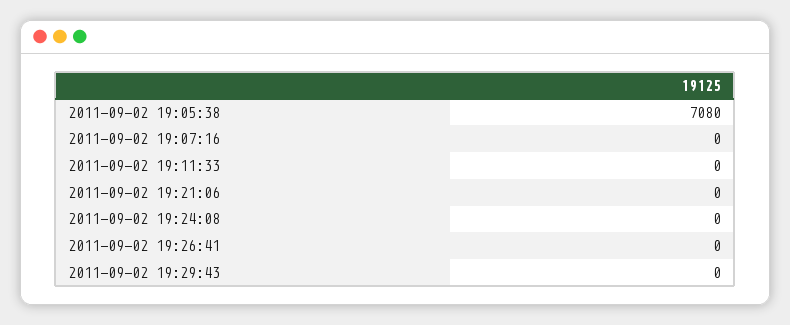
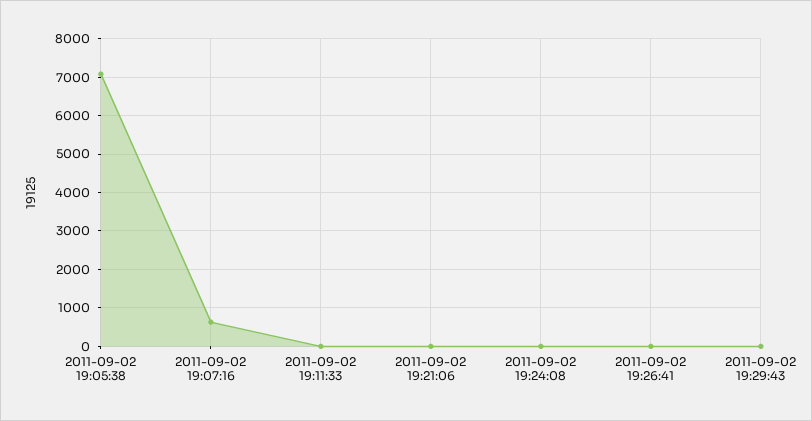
  {
    "2011-09-02 19:05:38": 7080,
-   "2011-09-02 19:07:16": 0,
+   "2011-09-02 19:07:16": 600,
    "2011-09-02 19:11:33": 0,
    "2011-09-02 19:21:06": 0,
    "2011-09-02 19:24:08": 0,
    "2011-09-02 19:26:41": 0,
    "2011-09-02 19:29:43": 0
  }

